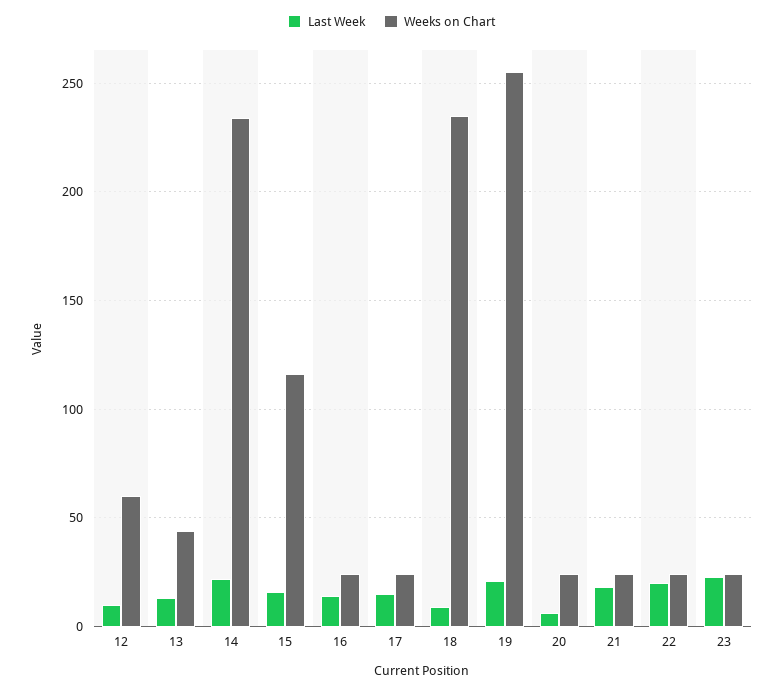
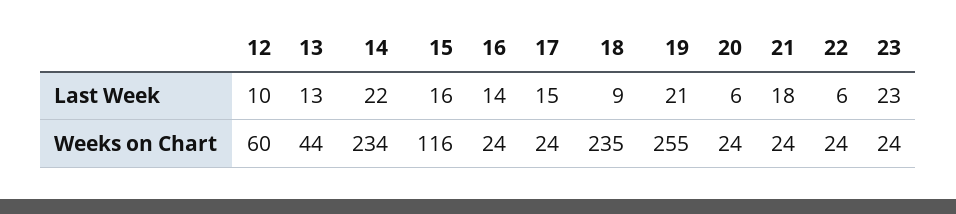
  {
    "Last Week": {
      "12": 10,
      "13": 13,
      "14": 22,
      "15": 16,
      "16": 14,
      "17": 15,
      "18": 9,
      "19": 21,
      "20": 6,
      "21": 18,
-     "22": 20,
+     "22": 6,
      "23": 23
    },
    "Weeks on Chart": {
      "12": 60,
      "13": 44,
      "14": 234,
      "15": 116,
      "16": 24,
      "17": 24,
      "18": 235,
      "19": 255,
      "20": 24,
      "21": 24,
      "22": 24,
      "23": 24
    }
  }

